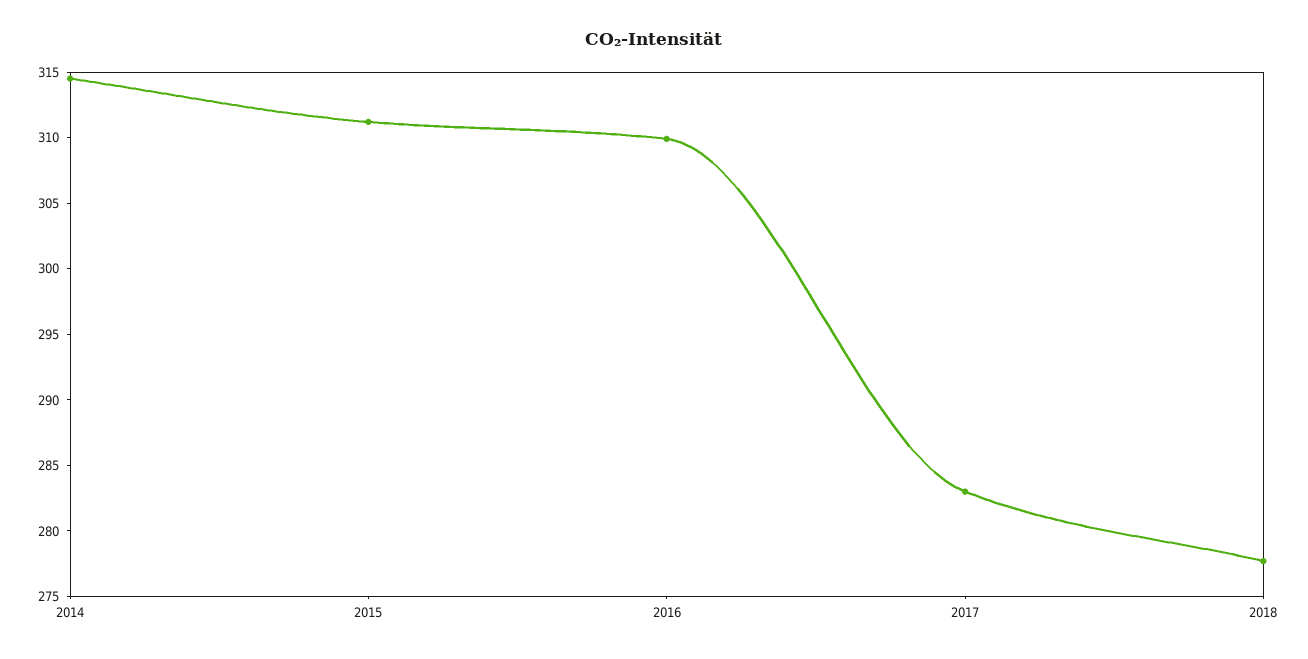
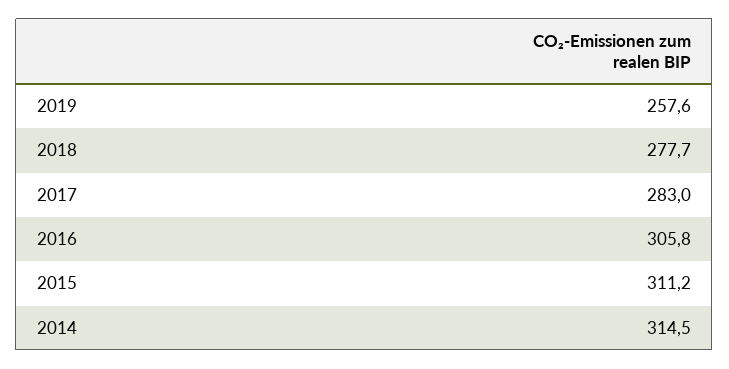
  {
    "2014": 314.5,
    "2015": 311.2,
-   "2016": 310,
+   "2016": 305.8,
    "2017": 283,
-   "2018": 277.7
+   "2018": 277.7,
+   "2019": 257.6
  }

